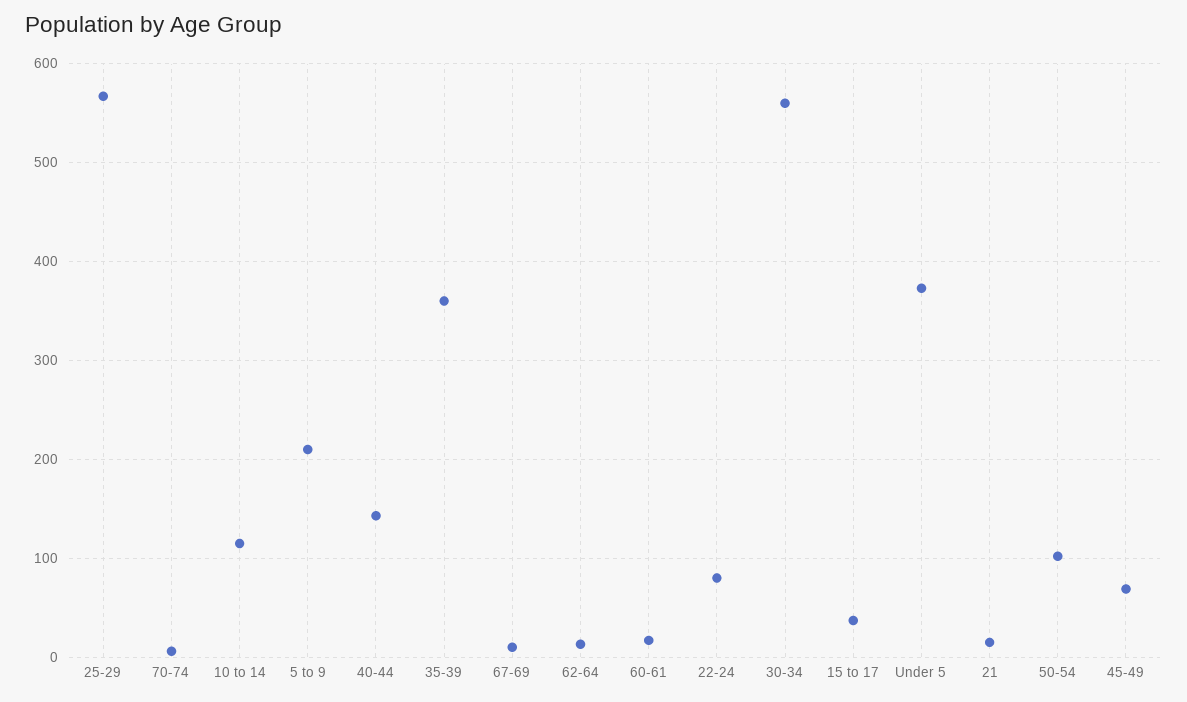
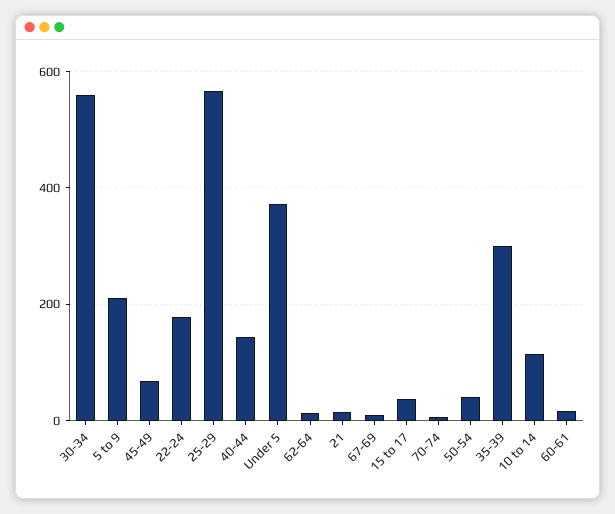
  {
    "25-29": 570,
    "70-74": 10,
    "10 to 14": 120,
    "5 to 9": 210,
    "40-44": 140,
-   "35-39": 360,
+   "35-39": 300,
    "67-69": 10,
    "62-64": 10,
    "60-61": 20,
-   "22-24": 80,
+   "22-24": 180,
    "30-34": 560,
    "15 to 17": 40,
    "Under 5": 370,
    "21": 20,
-   "50-54": 100,
+   "50-54": 40,
    "45-49": 70
  }

